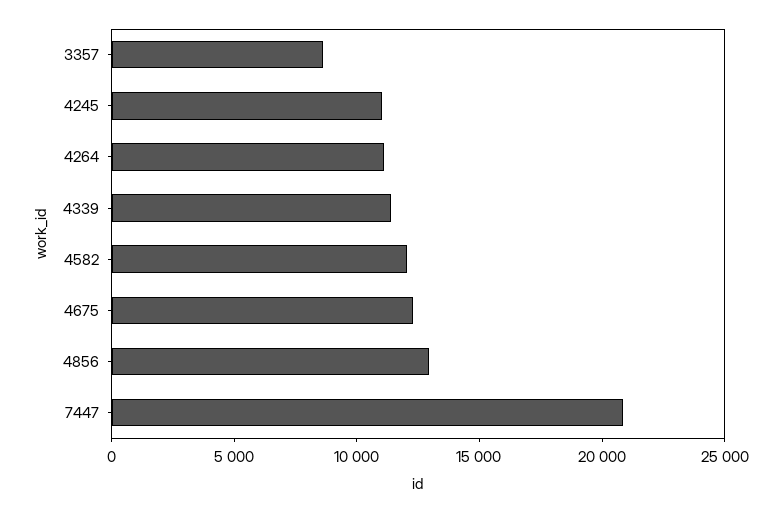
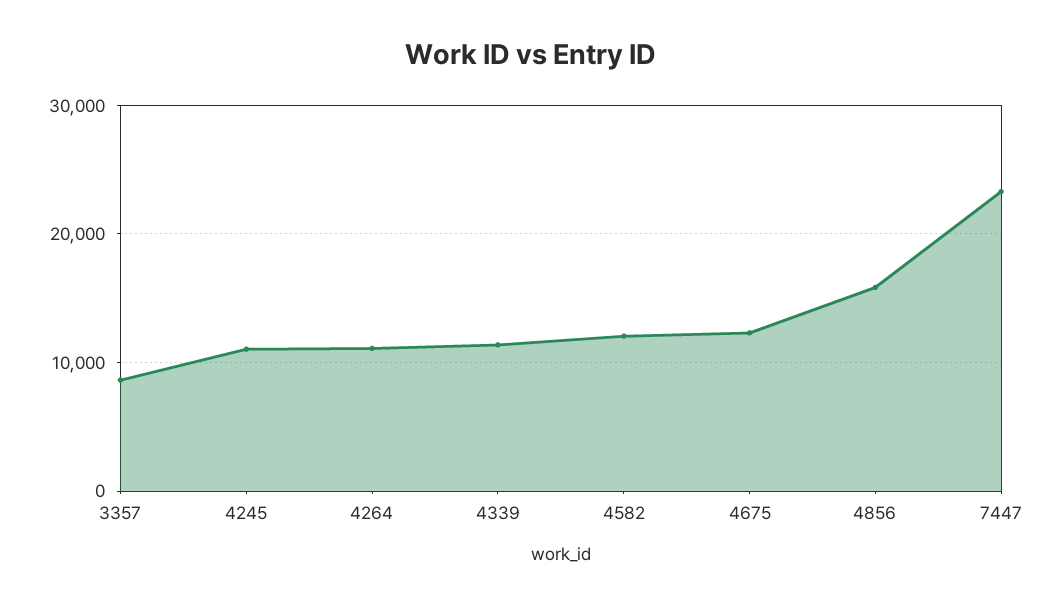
  {
    "3357": 9000,
    "4245": 11000,
    "4264": 11000,
    "4339": 11000,
    "4582": 12000,
    "4675": 12000,
-   "4856": 13000,
+   "4856": 16000,
-   "7447": 21000
+   "7447": 23000
  }

